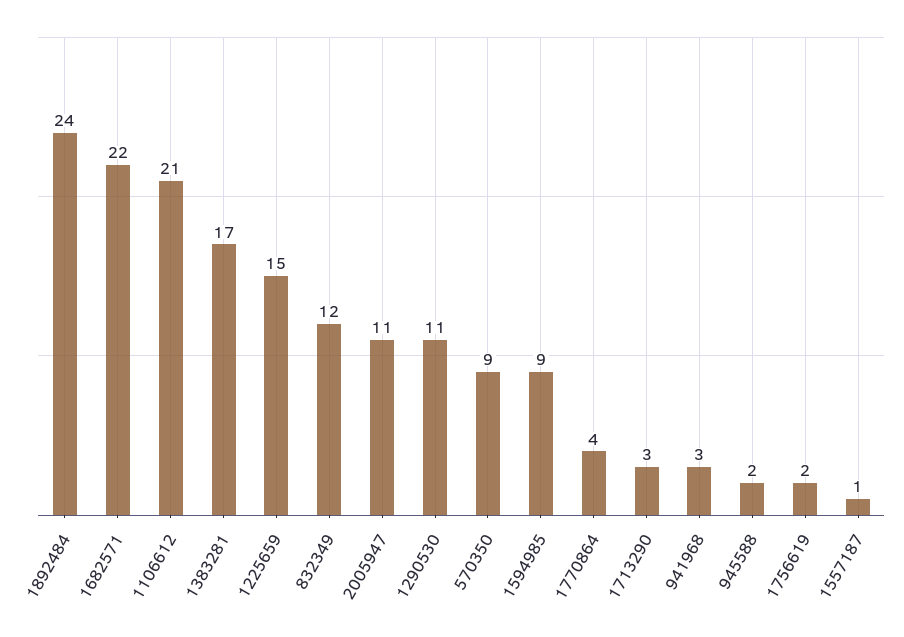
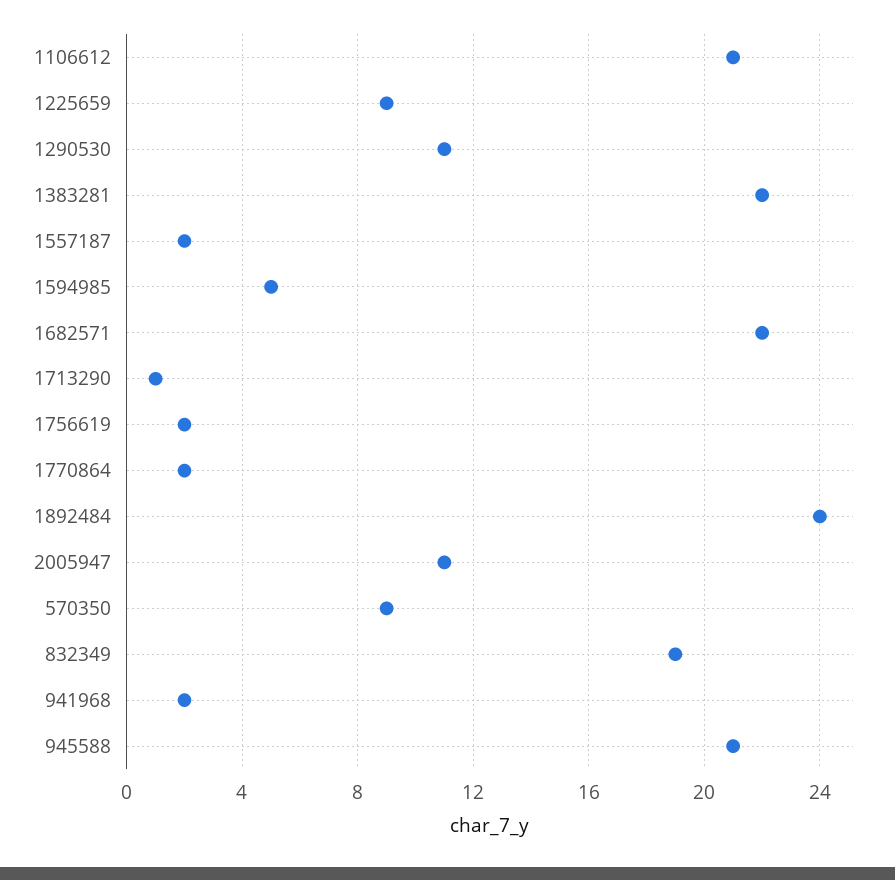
  {
    "1892484": 24,
    "1682571": 22,
    "1106612": 21,
-   "1383281": 17,
+   "1383281": 22,
-   "1225659": 15,
+   "1225659": 9,
-   "832349": 12,
+   "832349": 19,
    "2005947": 11,
    "1290530": 11,
    "570350": 9,
-   "1594985": 9,
+   "1594985": 5,
-   "1770864": 4,
+   "1770864": 2,
-   "1713290": 3,
+   "1713290": 1,
-   "941968": 3,
+   "941968": 2,
-   "945588": 2,
+   "945588": 21,
    "1756619": 2,
-   "1557187": 1
+   "1557187": 2
  }

